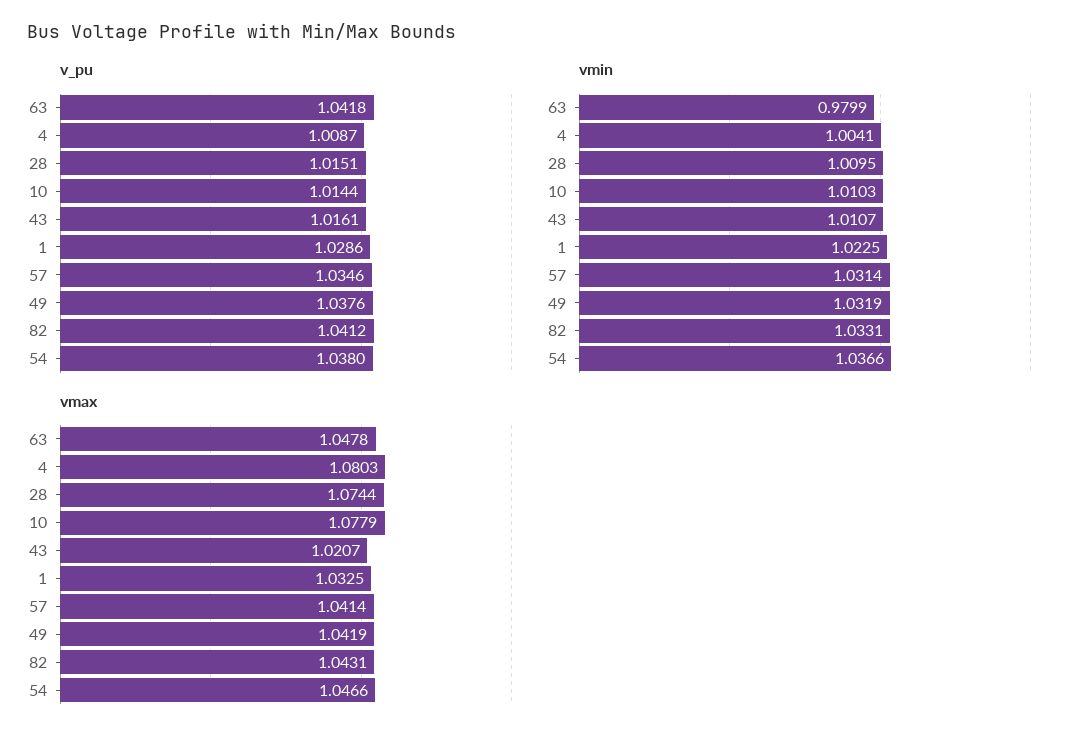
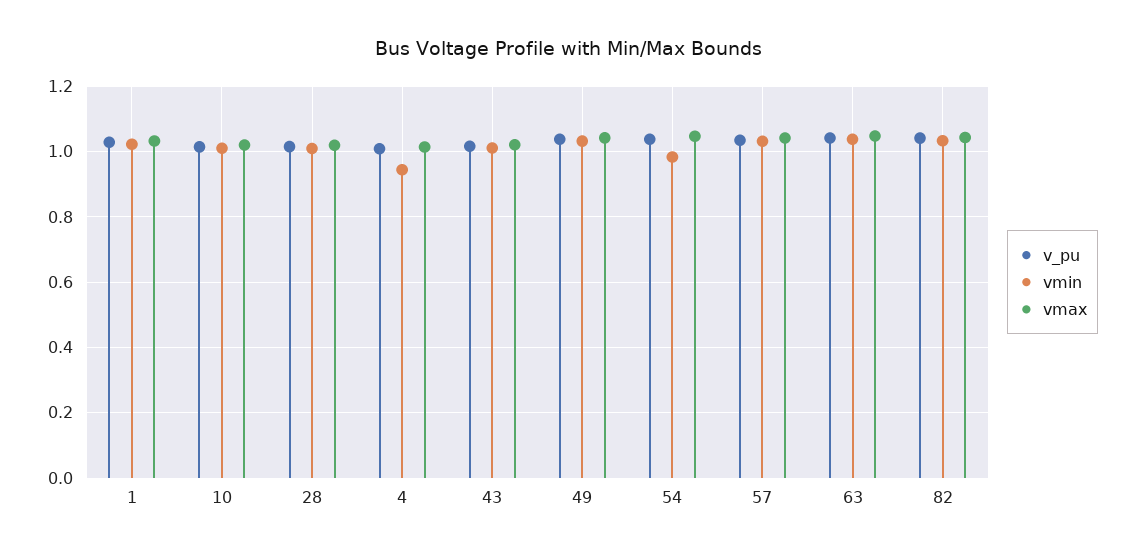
  {
    "v_pu": {
      "63": 1.0418,
      "4": 1.0087,
      "28": 1.0151,
      "10": 1.0144,
      "43": 1.0161,
      "1": 1.0286,
      "57": 1.0346,
      "49": 1.0376,
      "82": 1.0412,
      "54": 1.038
    },
    "vmin": {
-     "63": 0.9799,
+     "63": 1.04,
-     "4": 1.0041,
+     "4": 0.94,
      "28": 1.0095,
      "10": 1.0103,
      "43": 1.0107,
      "1": 1.0225,
      "57": 1.0314,
      "49": 1.0319,
      "82": 1.0331,
-     "54": 1.0366
+     "54": 0.98
    },
    "vmax": {
      "63": 1.0478,
-     "4": 1.0803,
+     "4": 1.02,
-     "28": 1.0744,
+     "28": 1.02,
-     "10": 1.0779,
+     "10": 1.02,
      "43": 1.0207,
      "1": 1.0325,
      "57": 1.0414,
      "49": 1.0419,
      "82": 1.0431,
      "54": 1.0466
    }
  }

